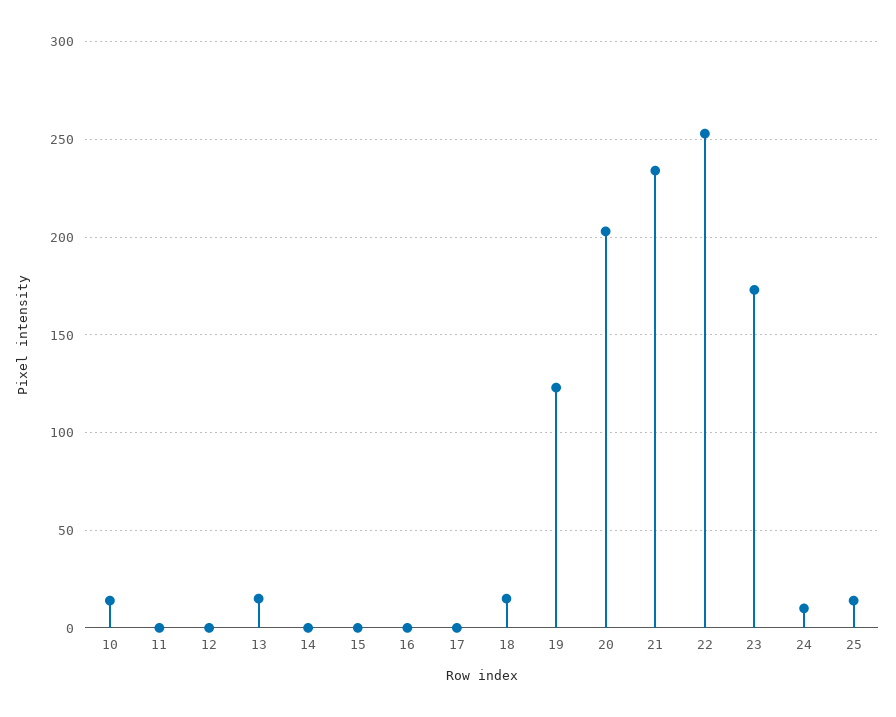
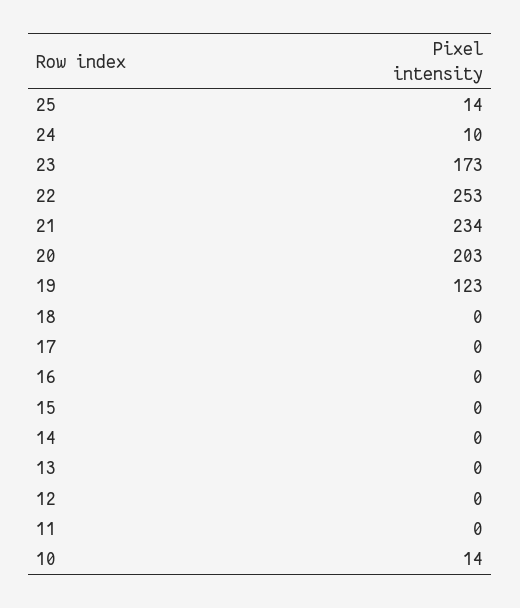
  {
    "10": 14,
    "11": 0,
    "12": 0,
-   "13": 15,
+   "13": 0,
    "14": 0,
    "15": 0,
    "16": 0,
    "17": 0,
-   "18": 15,
+   "18": 0,
    "19": 123,
    "20": 203,
    "21": 234,
    "22": 253,
    "23": 173,
    "24": 10,
    "25": 14
  }

